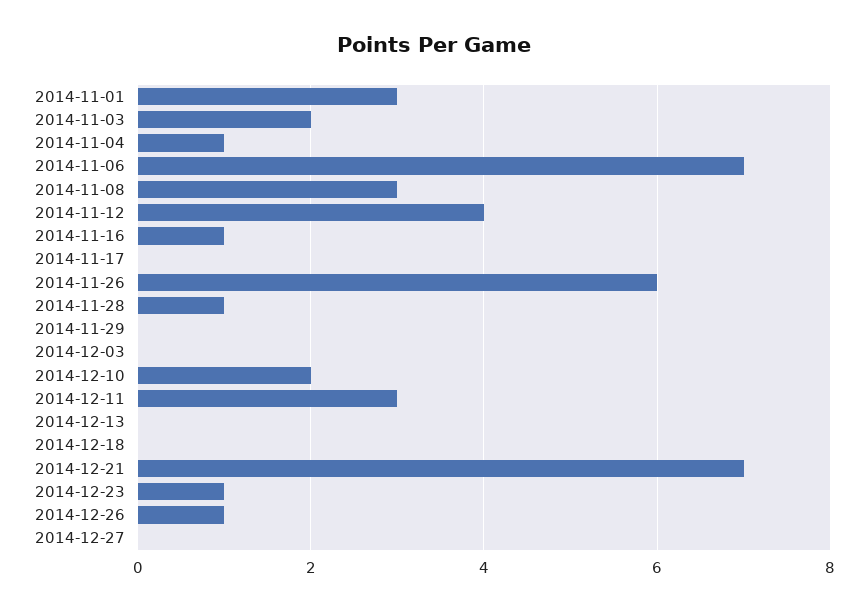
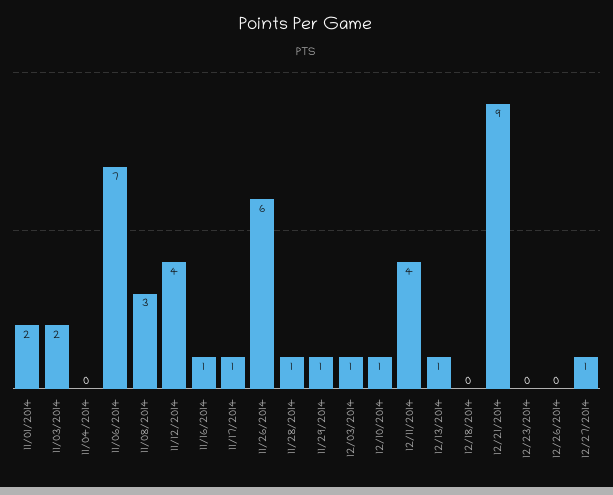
  {
-   "2014-11-01": 3,
+   "2014-11-01": 2,
    "2014-11-03": 2,
-   "2014-11-04": 1,
+   "2014-11-04": 0,
    "2014-11-06": 7,
    "2014-11-08": 3,
    "2014-11-12": 4,
    "2014-11-16": 1,
-   "2014-11-17": 0,
+   "2014-11-17": 1,
    "2014-11-26": 6,
    "2014-11-28": 1,
-   "2014-11-29": 0,
+   "2014-11-29": 1,
-   "2014-12-03": 0,
+   "2014-12-03": 1,
-   "2014-12-10": 2,
+   "2014-12-10": 1,
-   "2014-12-11": 3,
+   "2014-12-11": 4,
-   "2014-12-13": 0,
+   "2014-12-13": 1,
    "2014-12-18": 0,
-   "2014-12-21": 7,
+   "2014-12-21": 9,
-   "2014-12-23": 1,
+   "2014-12-23": 0,
-   "2014-12-26": 1,
+   "2014-12-26": 0,
-   "2014-12-27": 0
+   "2014-12-27": 1
  }

